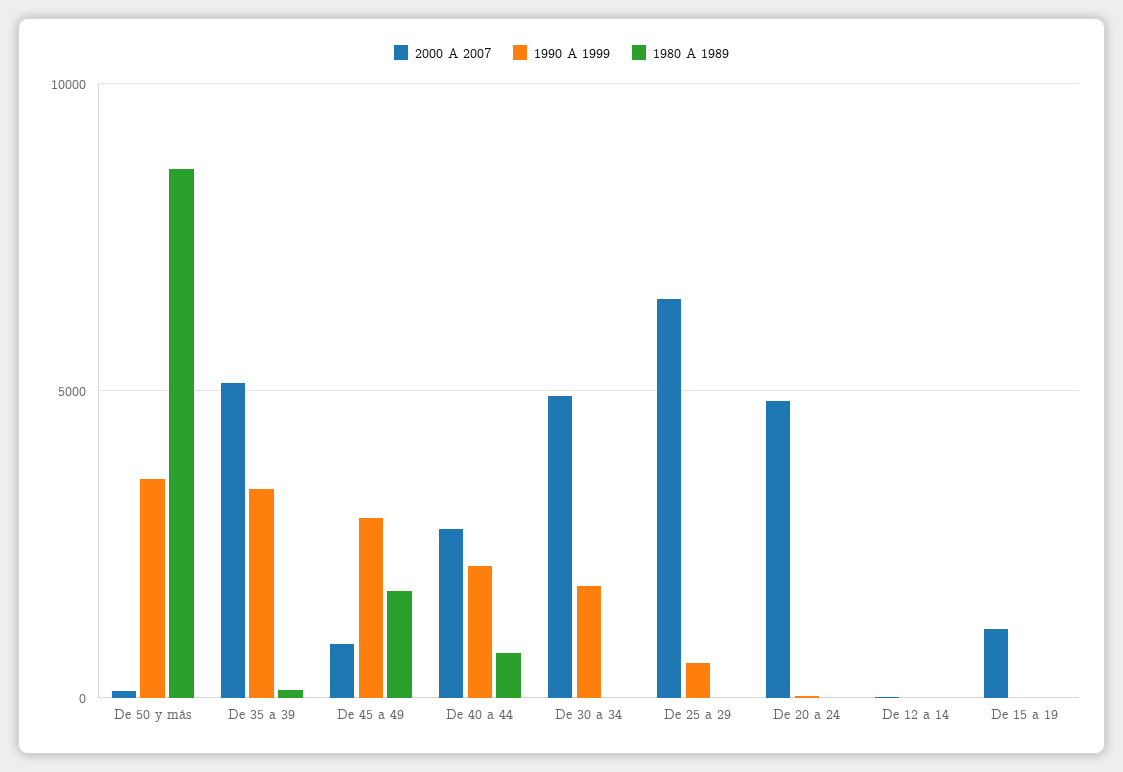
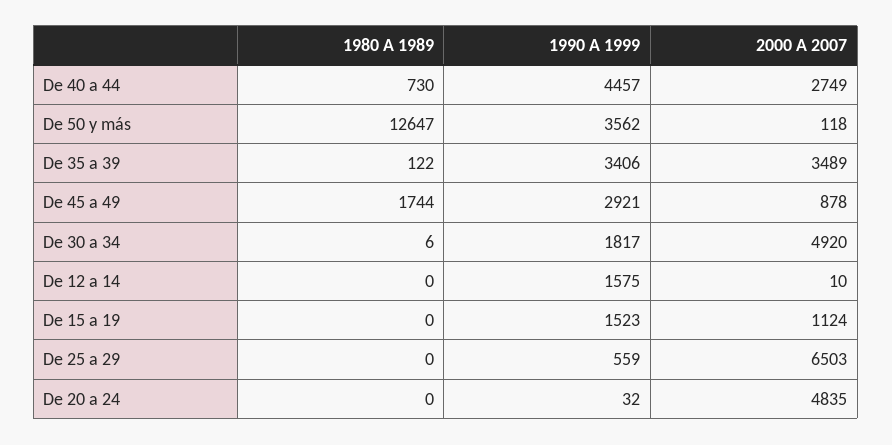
  {
    "2000 A 2007": {
      "De 50 y más": 118,
-     "De 35 a 39": 5000,
+     "De 35 a 39": 3489,
      "De 45 a 49": 878,
      "De 40 a 44": 2749,
      "De 30 a 34": 4920,
      "De 25 a 29": 6503,
      "De 20 a 24": 4835,
      "De 12 a 14": 10,
      "De 15 a 19": 1124
    },
    "1990 A 1999": {
      "De 50 y más": 3562,
      "De 35 a 39": 3406,
      "De 45 a 49": 2921,
-     "De 40 a 44": 2000,
+     "De 40 a 44": 4457,
      "De 30 a 34": 1817,
      "De 25 a 29": 559,
      "De 20 a 24": 32,
-     "De 12 a 14": 0,
+     "De 12 a 14": 1575,
-     "De 15 a 19": 0
+     "De 15 a 19": 1523
    },
    "1980 A 1989": {
-     "De 50 y más": 8500,
+     "De 50 y más": 12647,
      "De 35 a 39": 122,
      "De 45 a 49": 1744,
      "De 40 a 44": 730,
      "De 30 a 34": 6,
      "De 25 a 29": 0,
      "De 20 a 24": 0,
      "De 12 a 14": 0,
      "De 15 a 19": 0
    }
  }

